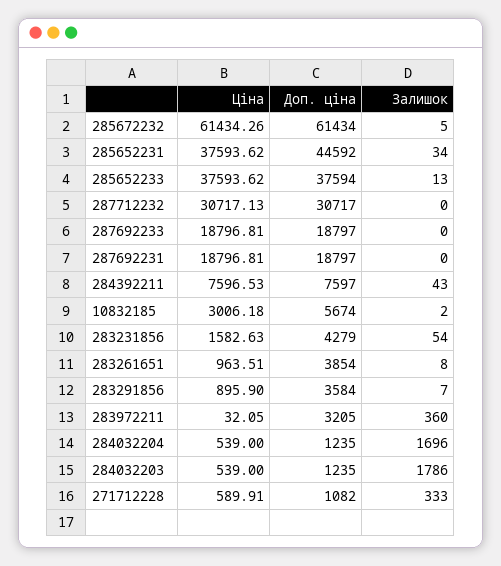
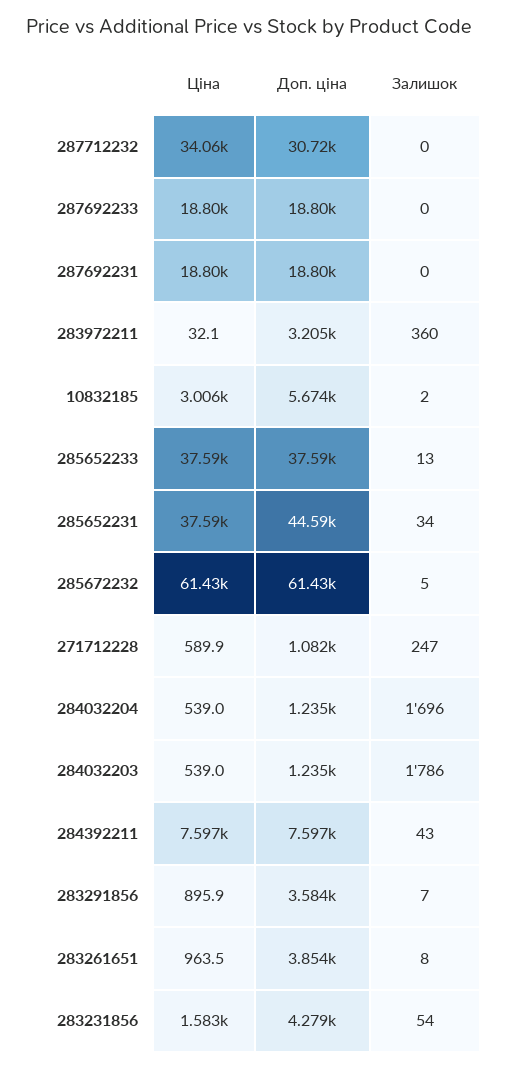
  {
    "Ціна": {
      "285672232": 61434.26,
      "285652231": 37593.62,
      "285652233": 37593.62,
-     "287712232": 30717.13,
+     "287712232": 34060,
      "287692233": 18796.81,
      "287692231": 18796.81,
      "284392211": 7596.53,
      "10832185": 3006.18,
      "283231856": 1582.63,
      "283261651": 963.51,
      "283291856": 895.9,
      "283972211": 32.05,
      "284032204": 539,
      "284032203": 539,
      "271712228": 589.91
    },
    "Доп. ціна": {
      "285672232": 61434,
      "285652231": 44592,
      "285652233": 37594,
      "287712232": 30717,
      "287692233": 18797,
      "287692231": 18797,
      "284392211": 7597,
      "10832185": 5674,
      "283231856": 4279,
      "283261651": 3854,
      "283291856": 3584,
      "283972211": 3205,
      "284032204": 1235,
      "284032203": 1235,
      "271712228": 1082
    },
    "Залишок": {
      "285672232": 5,
      "285652231": 34,
      "285652233": 13,
      "287712232": 0,
      "287692233": 0,
      "287692231": 0,
      "284392211": 43,
      "10832185": 2,
      "283231856": 54,
      "283261651": 8,
      "283291856": 7,
      "283972211": 360,
      "284032204": 1696,
      "284032203": 1786,
-     "271712228": 333
+     "271712228": 247
    }
  }

